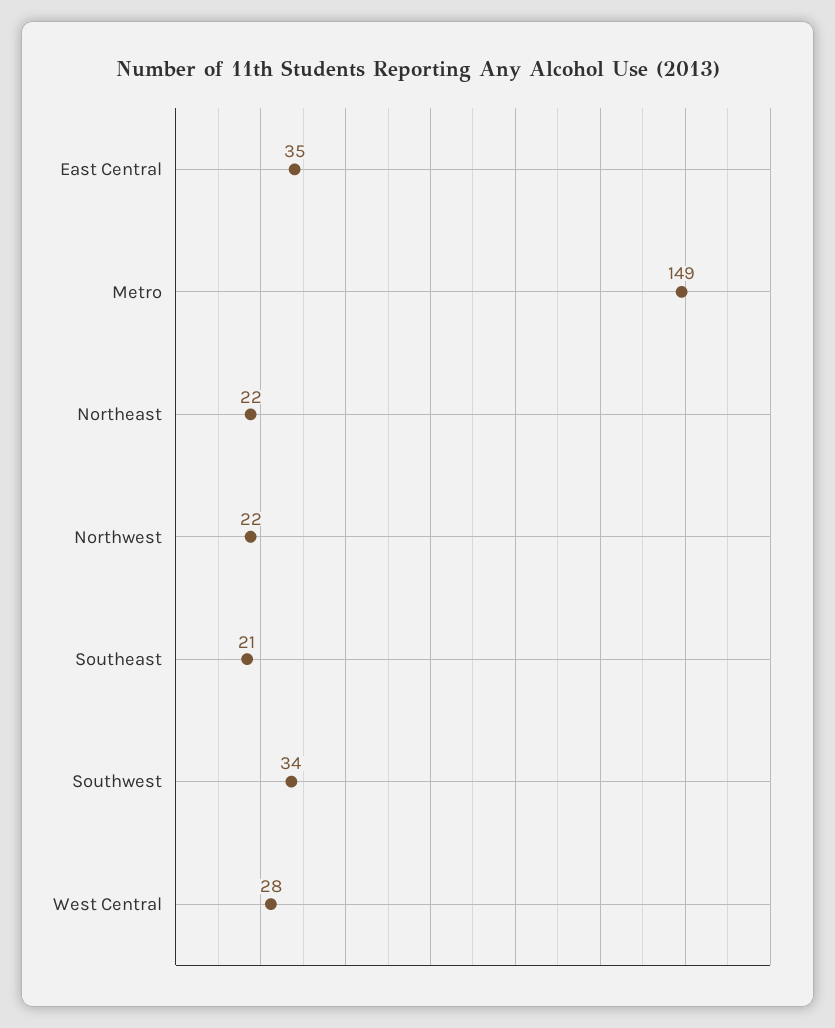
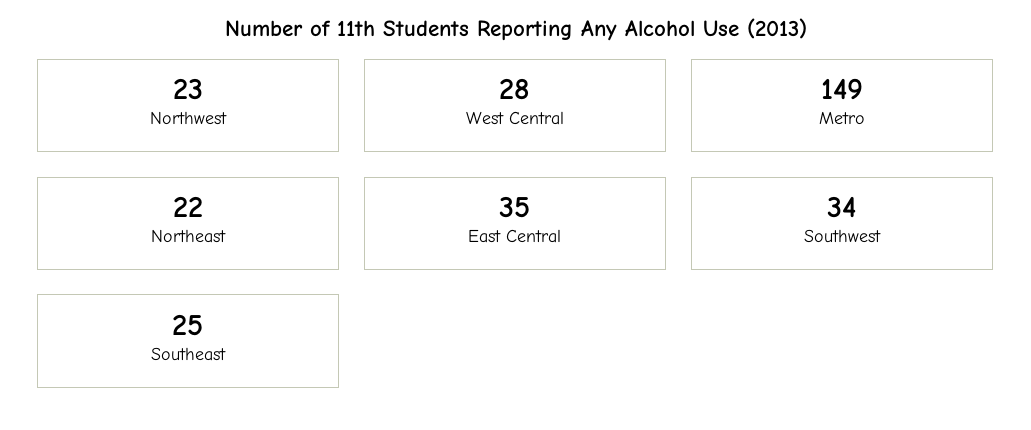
  {
    "East Central": 35,
    "Metro": 149,
    "Northeast": 22,
-   "Northwest": 22,
+   "Northwest": 23,
-   "Southeast": 21,
+   "Southeast": 25,
    "Southwest": 34,
    "West Central": 28
  }

